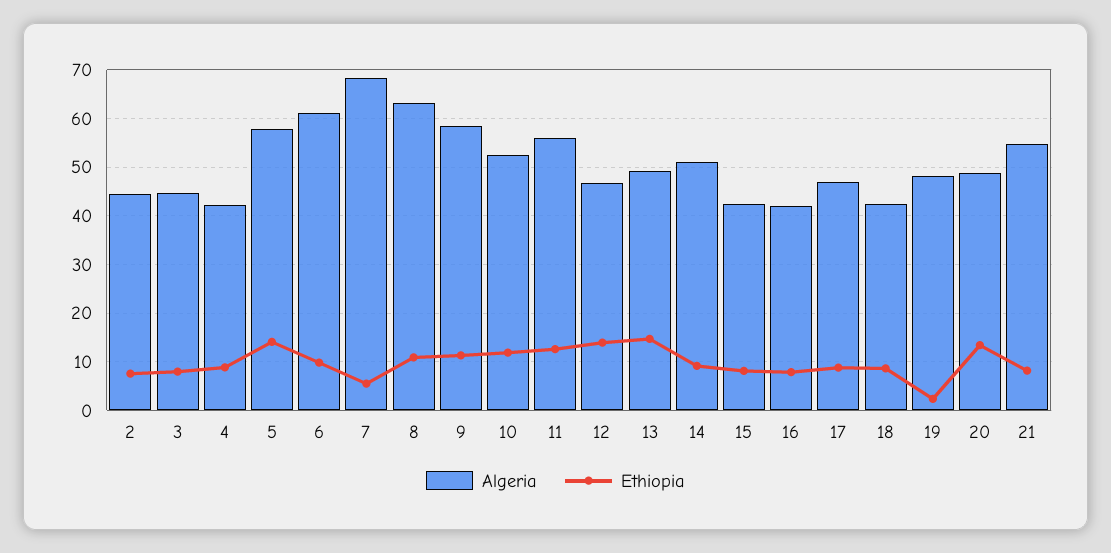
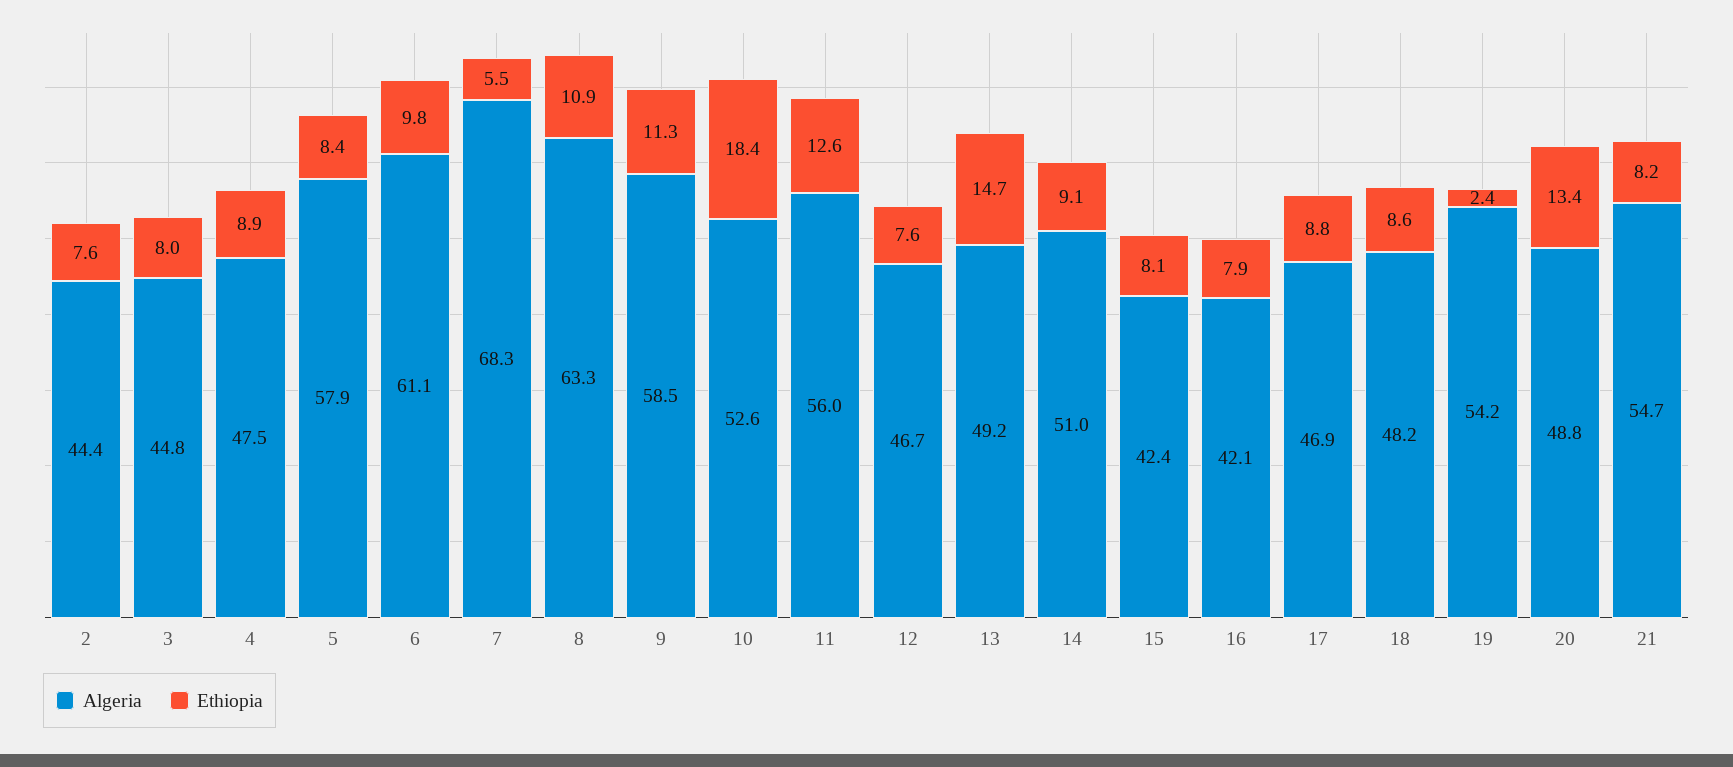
  {
    "Algeria": {
      "2": 44.4,
      "3": 44.8,
-     "4": 42,
+     "4": 47.5,
      "5": 57.9,
      "6": 61.1,
      "7": 68.3,
      "8": 63.3,
      "9": 58.5,
      "10": 52.6,
      "11": 56,
      "12": 46.7,
      "13": 49.2,
      "14": 51,
      "15": 42.4,
      "16": 42.1,
      "17": 46.9,
-     "18": 42,
+     "18": 48.2,
-     "19": 48,
+     "19": 54.2,
      "20": 48.8,
      "21": 54.7
    },
    "Ethiopia": {
      "2": 7.6,
      "3": 8,
      "4": 8.9,
-     "5": 14,
+     "5": 8.4,
      "6": 9.8,
      "7": 5.5,
      "8": 10.9,
      "9": 11.3,
-     "10": 12,
+     "10": 18.4,
      "11": 12.6,
-     "12": 14,
+     "12": 7.6,
      "13": 14.7,
      "14": 9.1,
      "15": 8.1,
      "16": 7.9,
      "17": 8.8,
      "18": 8.6,
      "19": 2.4,
      "20": 13.4,
      "21": 8.2
    }
  }

